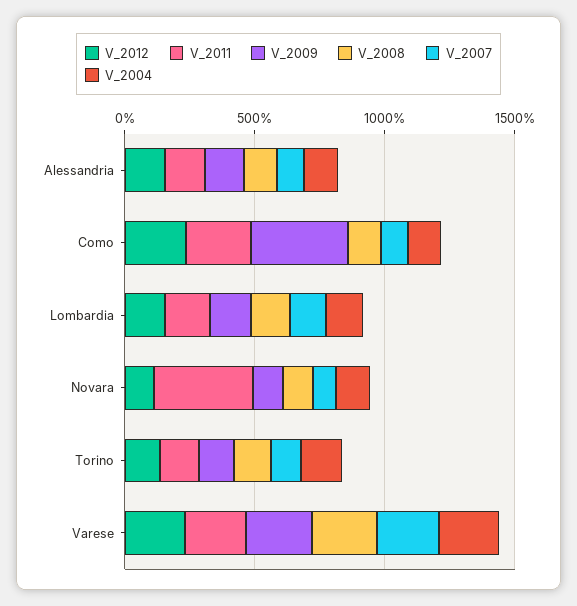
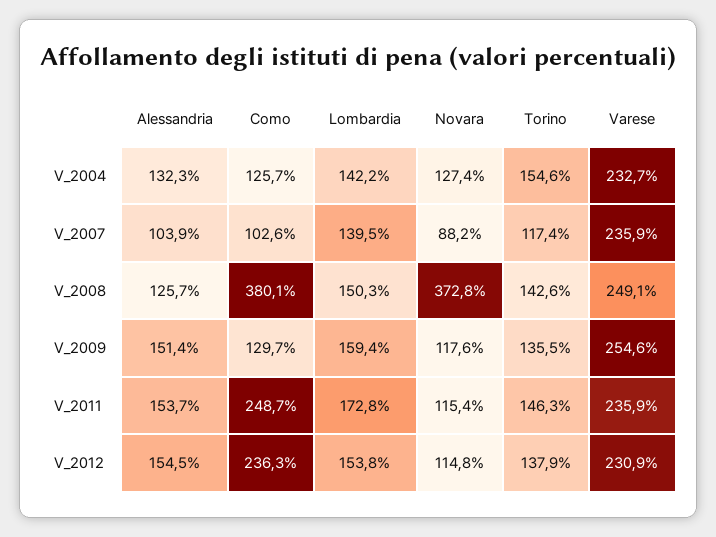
  {
    "V_2012": {
      "Alessandria": 154.5,
      "Como": 236.3,
      "Lombardia": 153.8,
      "Novara": 114.8,
      "Torino": 137.9,
      "Varese": 230.9
    },
    "V_2011": {
      "Alessandria": 153.7,
      "Como": 248.7,
      "Lombardia": 172.8,
-     "Novara": 400,
+     "Novara": 115.4,
      "Torino": 146.3,
      "Varese": 235.9
    },
    "V_2009": {
      "Alessandria": 151.4,
-     "Como": 400,
+     "Como": 129.7,
      "Lombardia": 159.4,
      "Novara": 117.6,
      "Torino": 135.5,
      "Varese": 254.6
    },
    "V_2008": {
      "Alessandria": 125.7,
-     "Como": 100,
+     "Como": 380.1,
      "Lombardia": 150.3,
-     "Novara": 100,
+     "Novara": 372.8,
      "Torino": 142.6,
      "Varese": 249.1
    },
    "V_2007": {
      "Alessandria": 103.9,
      "Como": 102.6,
      "Lombardia": 139.5,
      "Novara": 88.2,
      "Torino": 117.4,
      "Varese": 235.9
    },
    "V_2004": {
      "Alessandria": 132.3,
      "Como": 125.7,
      "Lombardia": 142.2,
      "Novara": 127.4,
      "Torino": 154.6,
      "Varese": 232.7
    }
  }

